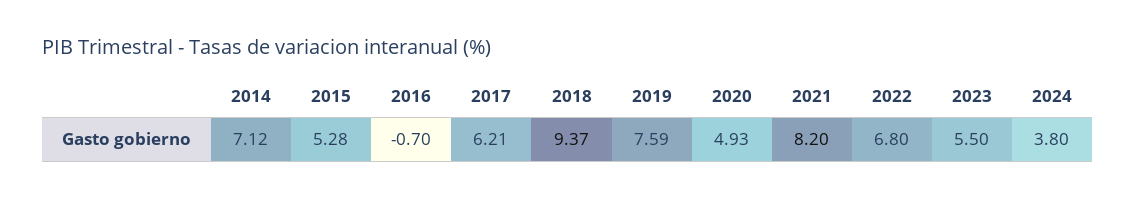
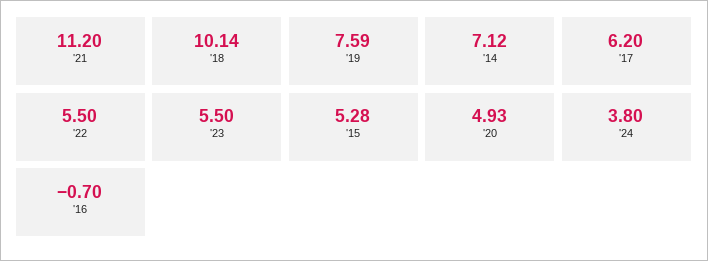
  {
    "2014": 7.12,
    "2015": 5.28,
    "2016": -0.7,
-   "2017": 6.21,
+   "2017": 6.2,
-   "2018": 9.37,
+   "2018": 10.14,
    "2019": 7.59,
    "2020": 4.93,
-   "2021": 8.2,
+   "2021": 11.2,
-   "2022": 6.8,
+   "2022": 5.5,
    "2023": 5.5,
    "2024": 3.8
  }

